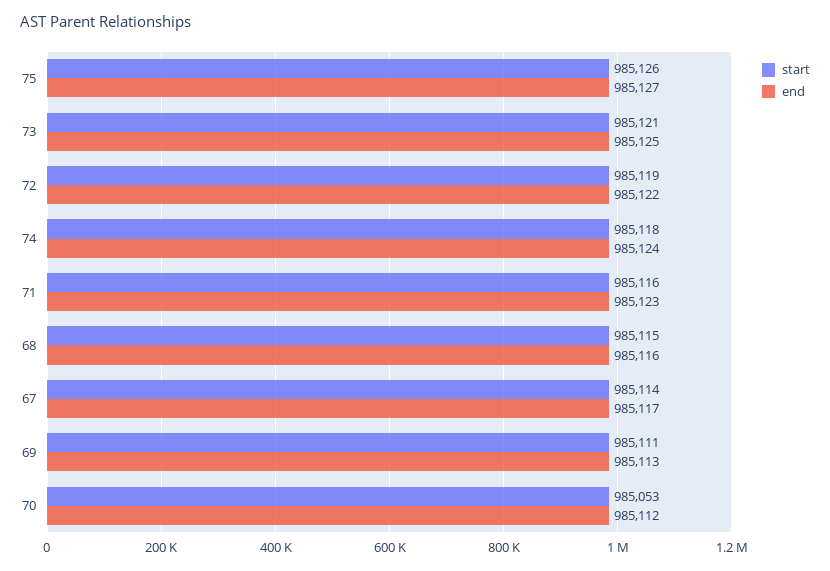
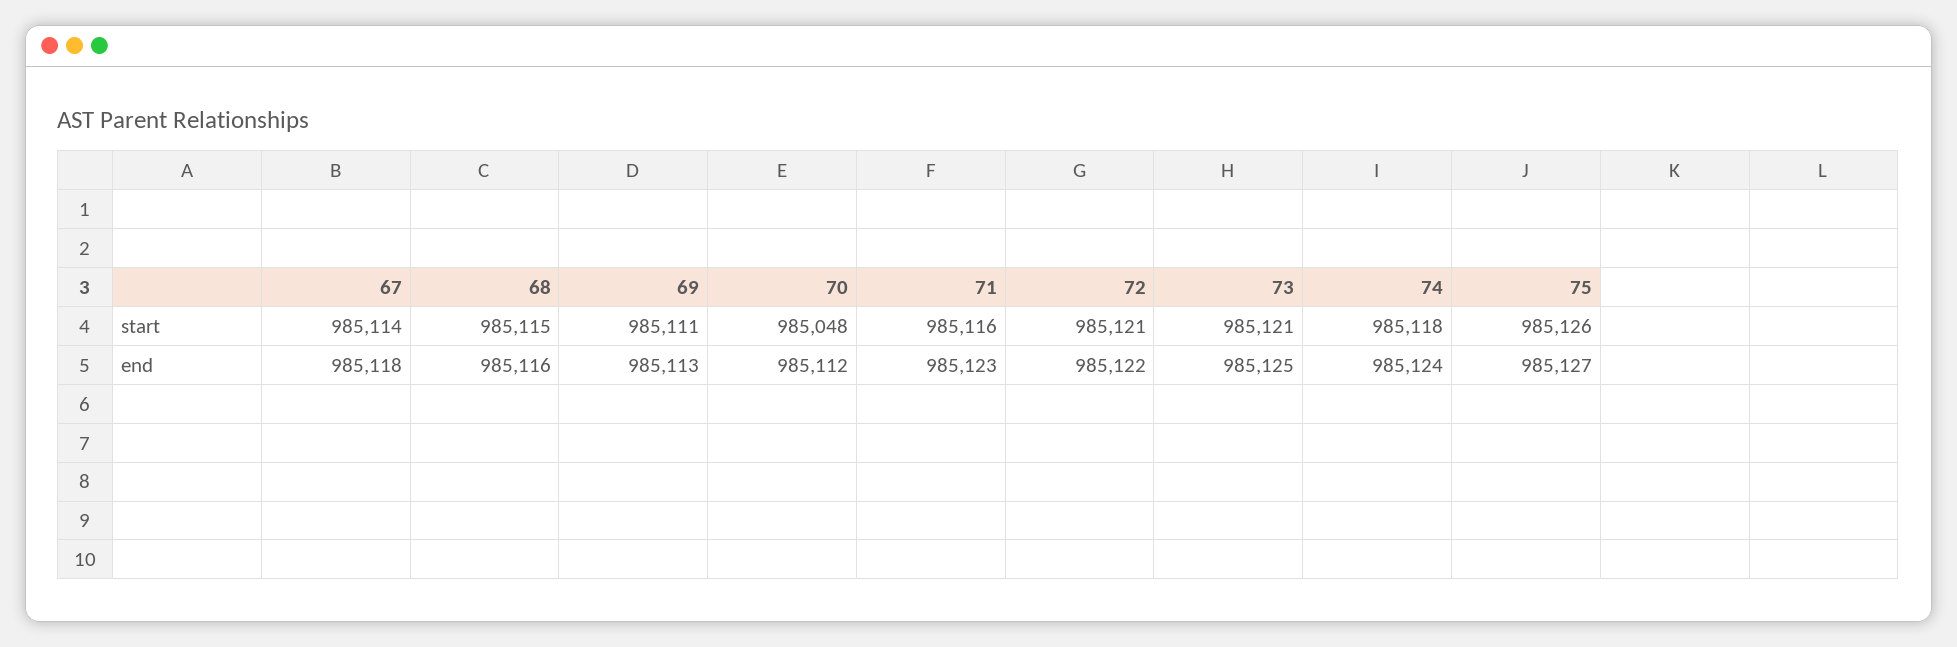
  {
    "start": {
      "75": 985126,
      "73": 985121,
-     "72": 985119,
+     "72": 985121,
      "74": 985118,
      "71": 985116,
      "68": 985115,
      "67": 985114,
      "69": 985111,
-     "70": 985053
+     "70": 985048
    },
    "end": {
      "75": 985127,
      "73": 985125,
      "72": 985122,
      "74": 985124,
      "71": 985123,
      "68": 985116,
-     "67": 985117,
+     "67": 985118,
      "69": 985113,
      "70": 985112
    }
  }

